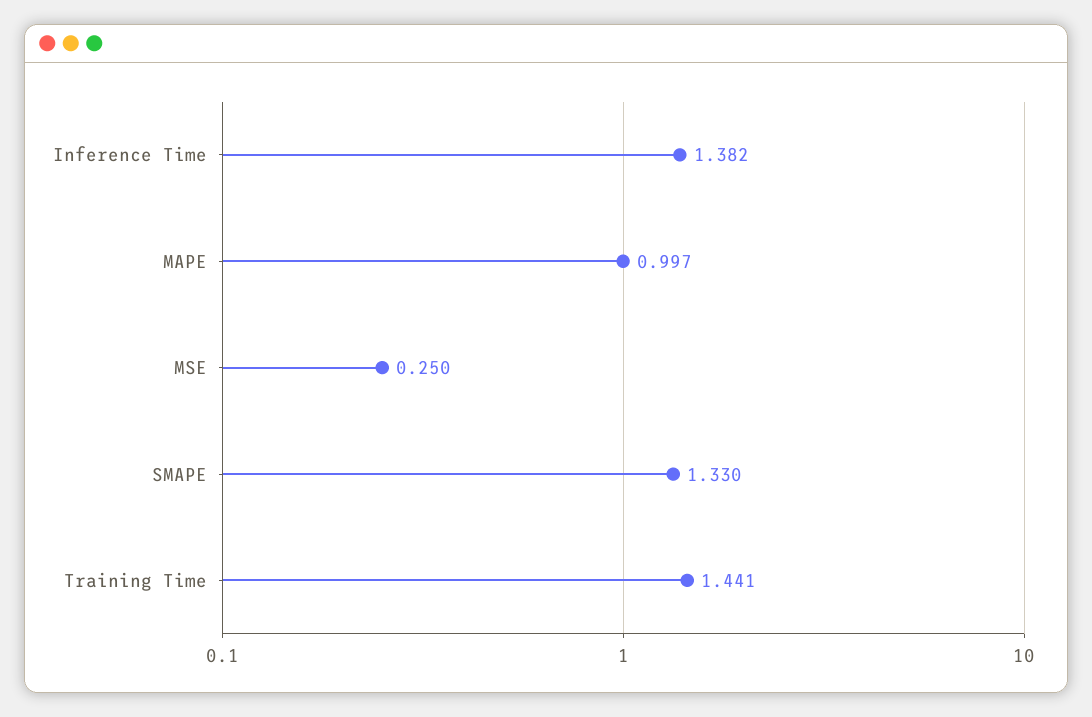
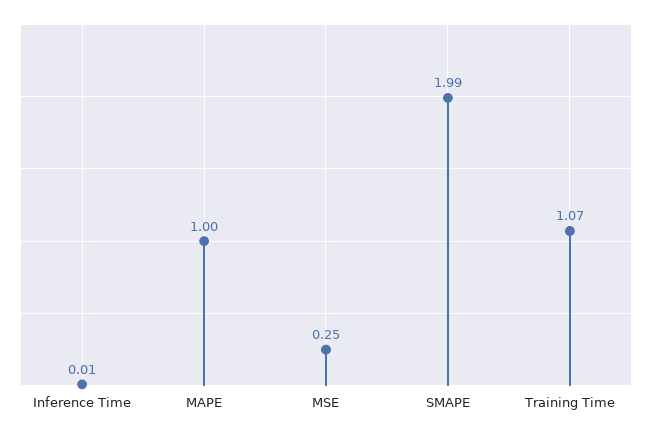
  {
-   "Inference Time": 1.382,
+   "Inference Time": 0.01,
    "MAPE": 0.997,
    "MSE": 0.25,
-   "SMAPE": 1.33,
+   "SMAPE": 1.99,
-   "Training Time": 1.441
+   "Training Time": 1.07
  }

